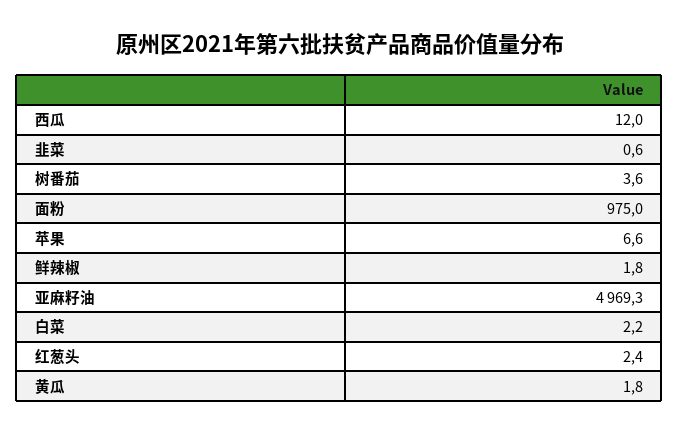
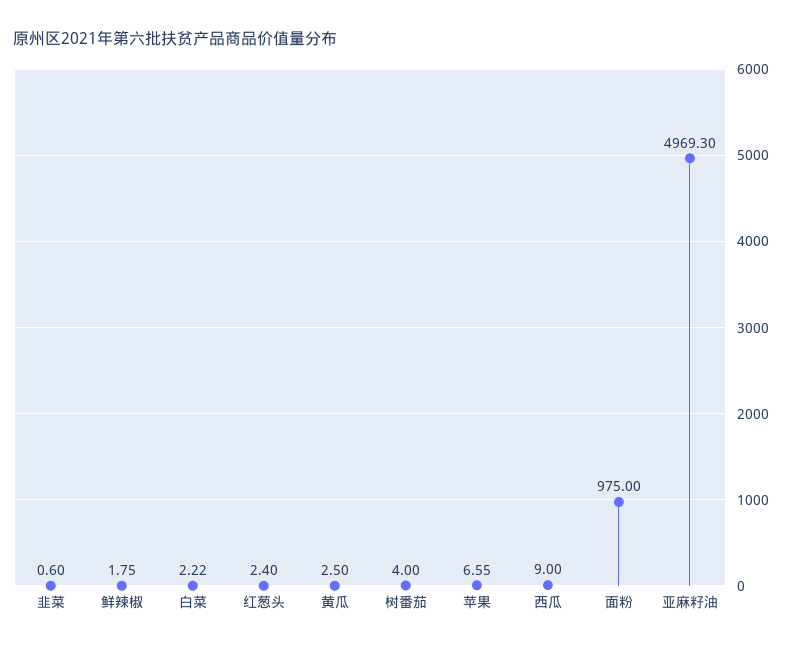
  {
-   "西瓜": 12,
+   "西瓜": 9,
    "韭菜": 0.6,
-   "树番茄": 3.6,
+   "树番茄": 4,
    "面粉": 975,
    "苹果": 6.55,
    "鲜辣椒": 1.75,
    "亚麻籽油": 4969.3,
    "白菜": 2.22,
    "红葱头": 2.4,
-   "黄瓜": 1.8
+   "黄瓜": 2.5
  }

